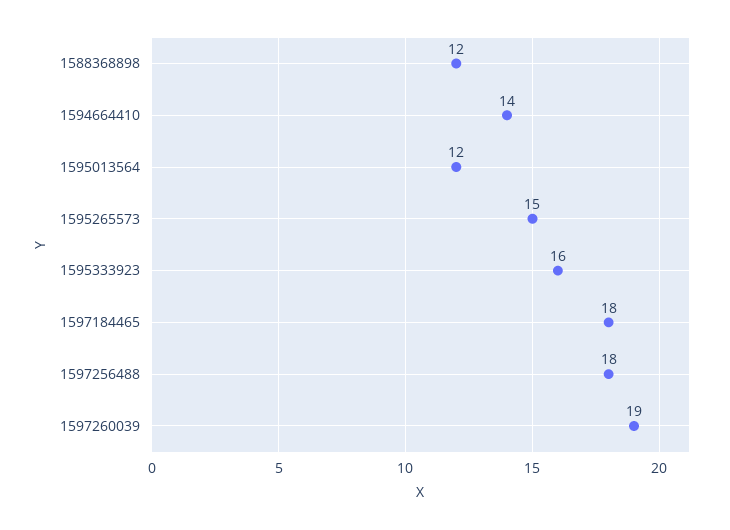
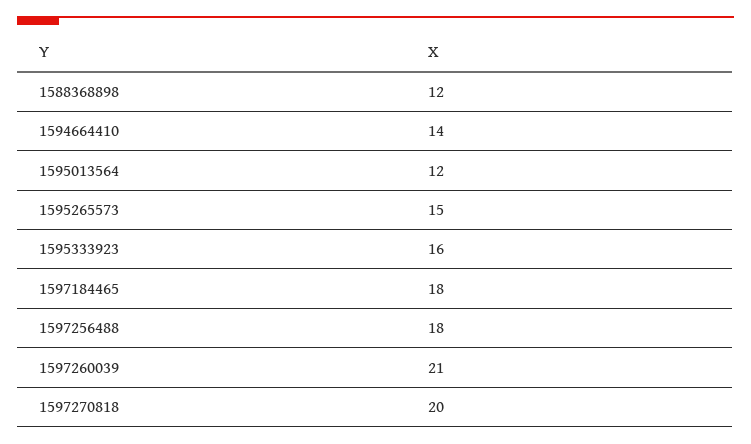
  {
    "1588368898": 12,
    "1594664410": 14,
    "1595013564": 12,
    "1595265573": 15,
    "1595333923": 16,
    "1597184465": 18,
    "1597256488": 18,
-   "1597260039": 19
+   "1597260039": 21,
+   "1597270818": 20
  }

